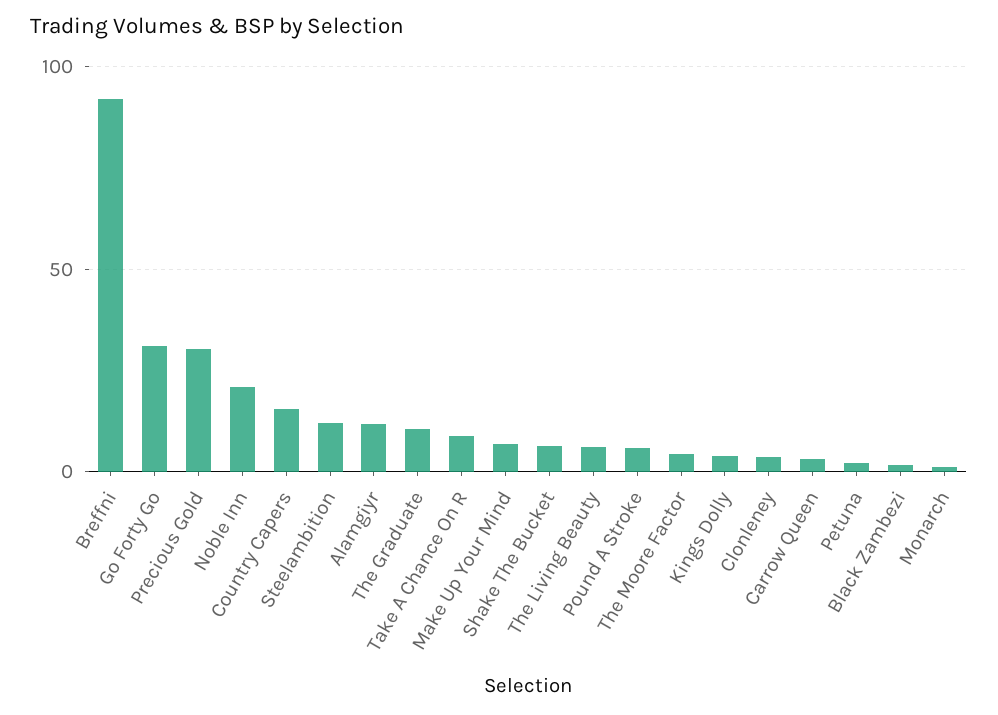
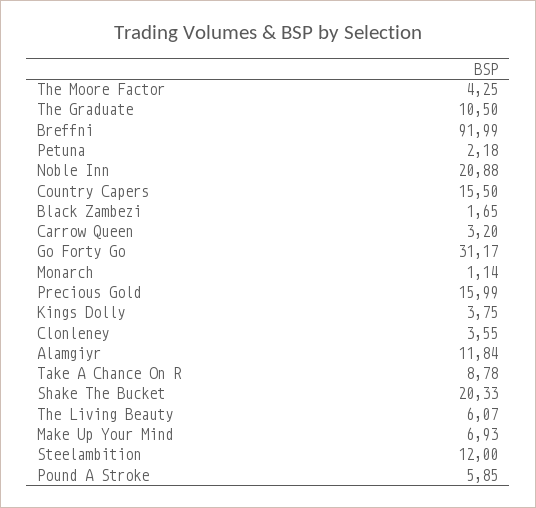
  {
    "Breffni": 91.99,
    "Go Forty Go": 31.17,
-   "Precious Gold": 30,
+   "Precious Gold": 15.99,
    "Noble Inn": 20.88,
    "Country Capers": 15.5,
    "Steelambition": 12,
    "Alamgiyr": 11.84,
    "The Graduate": 10.5,
    "Take A Chance On R": 8.78,
    "Make Up Your Mind": 6.93,
-   "Shake The Bucket": 5,
+   "Shake The Bucket": 20.33,
    "The Living Beauty": 6.07,
    "Pound A Stroke": 5.85,
    "The Moore Factor": 4.25,
    "Kings Dolly": 3.75,
    "Clonleney": 3.55,
    "Carrow Queen": 3.2,
    "Petuna": 2.18,
    "Black Zambezi": 1.65,
    "Monarch": 1.14
  }

